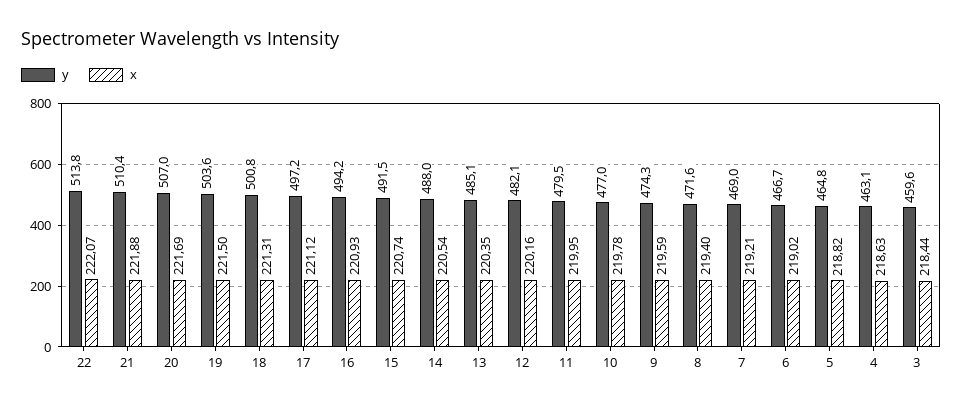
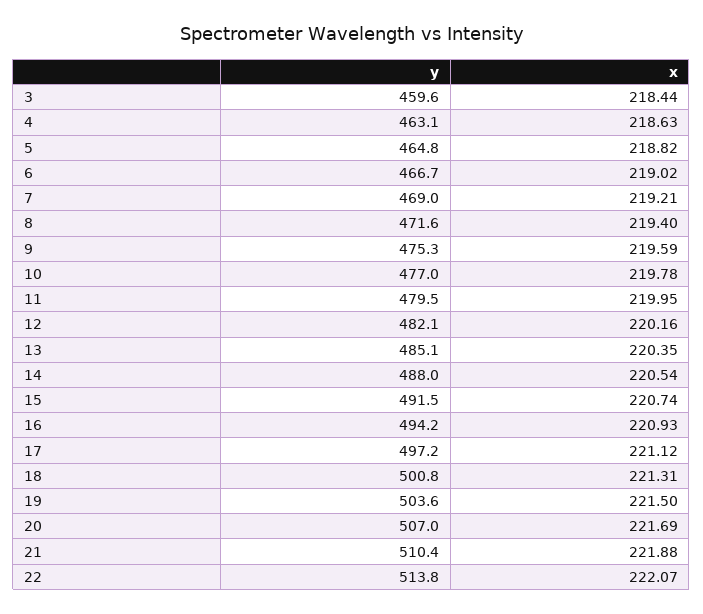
  {
    "y": {
      "22": 513.8,
      "21": 510.4,
      "20": 507,
      "19": 503.6,
      "18": 500.8,
      "17": 497.2,
      "16": 494.2,
      "15": 491.5,
      "14": 488,
      "13": 485.1,
      "12": 482.1,
      "11": 479.5,
      "10": 477,
-     "9": 474.3,
+     "9": 475.3,
      "8": 471.6,
      "7": 469,
      "6": 466.7,
      "5": 464.8,
      "4": 463.1,
      "3": 459.6
    },
    "x": {
      "22": 222.07,
      "21": 221.88,
      "20": 221.69,
      "19": 221.5,
      "18": 221.31,
      "17": 221.12,
      "16": 220.93,
      "15": 220.74,
      "14": 220.54,
      "13": 220.35,
      "12": 220.16,
      "11": 219.95,
      "10": 219.78,
      "9": 219.59,
      "8": 219.4,
      "7": 219.21,
      "6": 219.02,
      "5": 218.82,
      "4": 218.63,
      "3": 218.44
    }
  }

